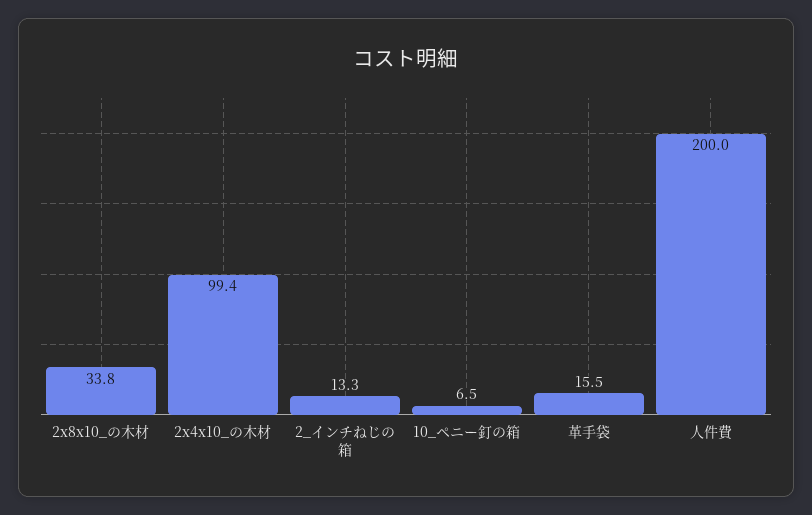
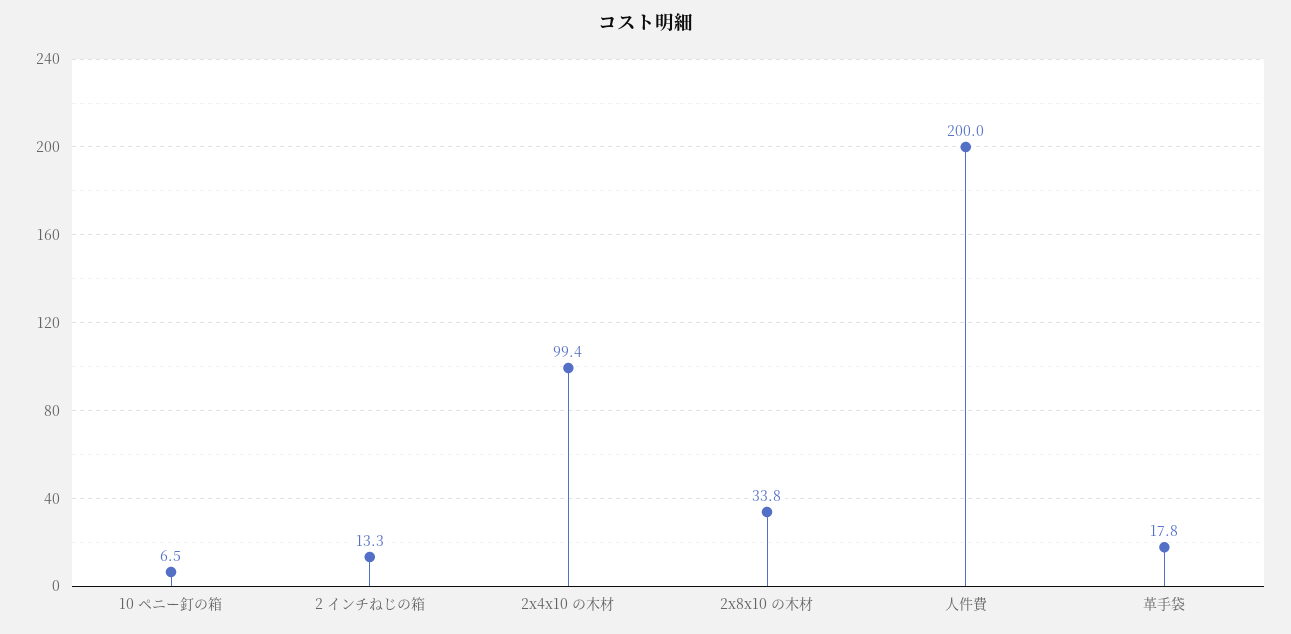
  {
    "2x8x10_の木材": 33.8,
    "2x4x10_の木材": 99.4,
    "2_インチねじの箱": 13.3,
    "10_ペニー釘の箱": 6.5,
-   "革手袋": 15.5,
+   "革手袋": 17.8,
    "人件費": 200
  }

